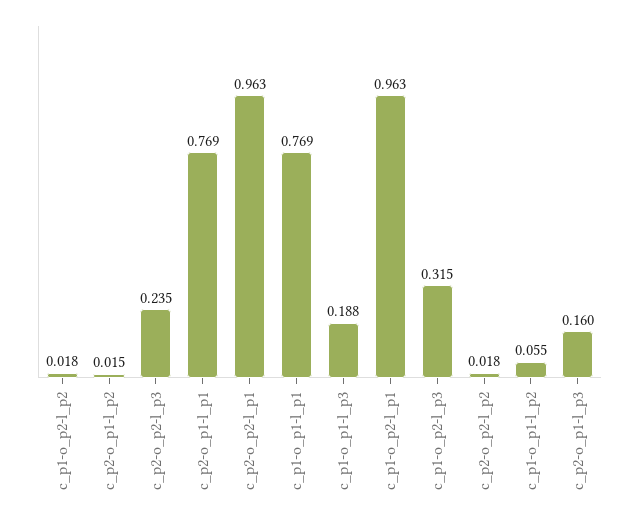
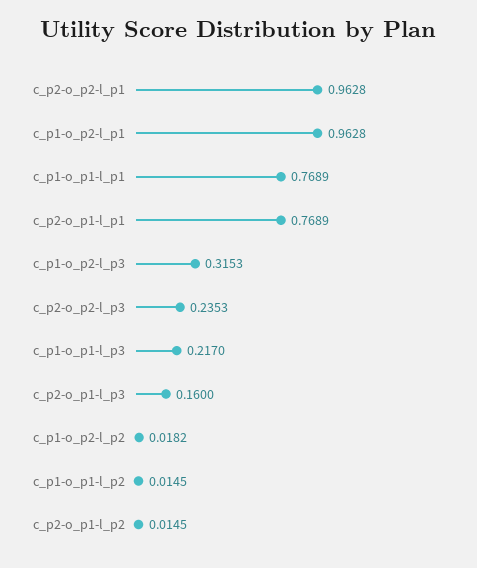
  {
    "c_p1-o_p2-l_p2": 0.0182,
    "c_p2-o_p1-l_p2": 0.0145,
    "c_p2-o_p2-l_p3": 0.2353,
    "c_p2-o_p1-l_p1": 0.7689,
    "c_p2-o_p2-l_p1": 0.9628,
    "c_p1-o_p1-l_p1": 0.7689,
-   "c_p1-o_p1-l_p3": 0.188,
+   "c_p1-o_p1-l_p3": 0.217,
    "c_p1-o_p2-l_p1": 0.9628,
    "c_p1-o_p2-l_p3": 0.3153,
-   "c_p2-o_p2-l_p2": 0.018,
-   "c_p1-o_p1-l_p2": 0.055,
+   "c_p1-o_p1-l_p2": 0.0145,
    "c_p2-o_p1-l_p3": 0.16
  }

